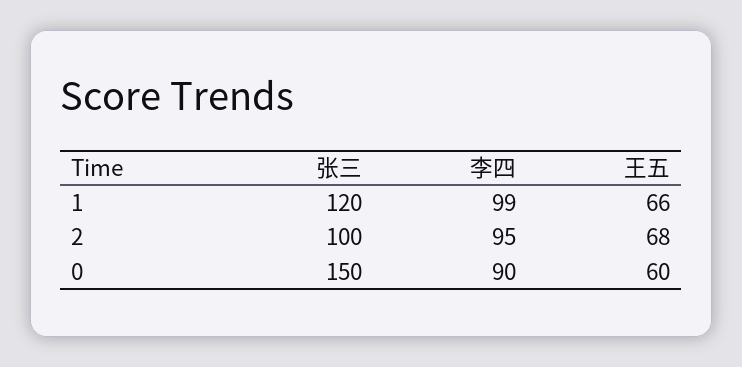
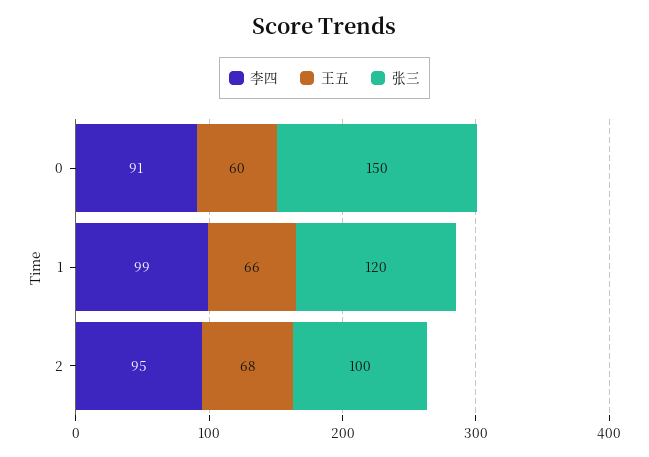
  {
    "张三": {
      "1": 120,
      "2": 100,
      "0": 150
    },
    "李四": {
      "1": 99,
      "2": 95,
-     "0": 90
+     "0": 91
    },
    "王五": {
      "1": 66,
      "2": 68,
      "0": 60
    }
  }

